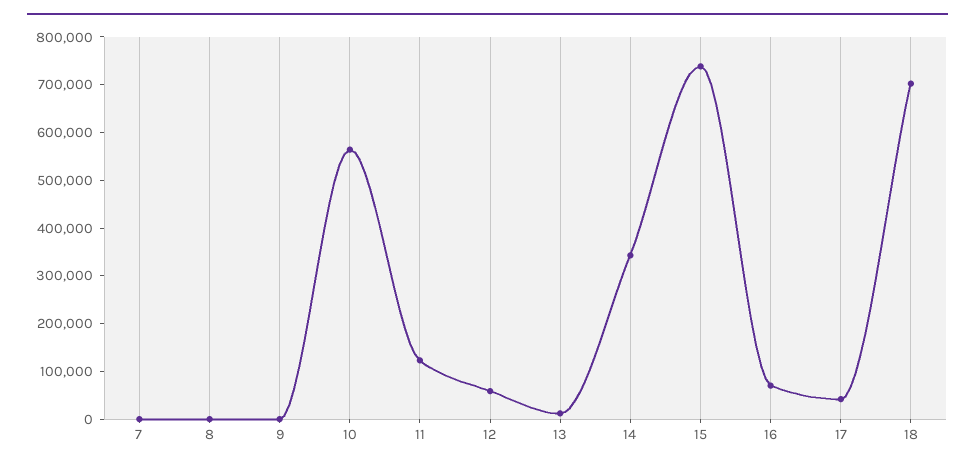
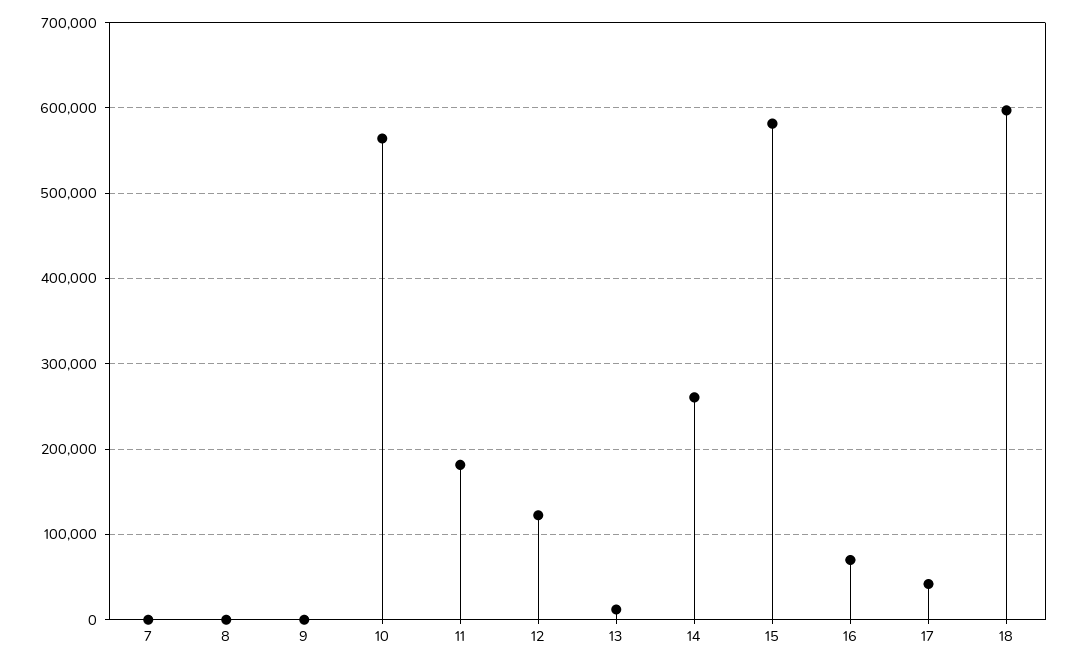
  {
    "7": 0,
    "8": 0,
    "9": 0,
    "10": 560000,
-   "11": 120000,
+   "11": 180000,
-   "12": 60000,
+   "12": 120000,
    "13": 10000,
-   "14": 340000,
+   "14": 260000,
-   "15": 740000,
+   "15": 580000,
    "16": 70000,
    "17": 40000,
-   "18": 700000
+   "18": 600000
  }

